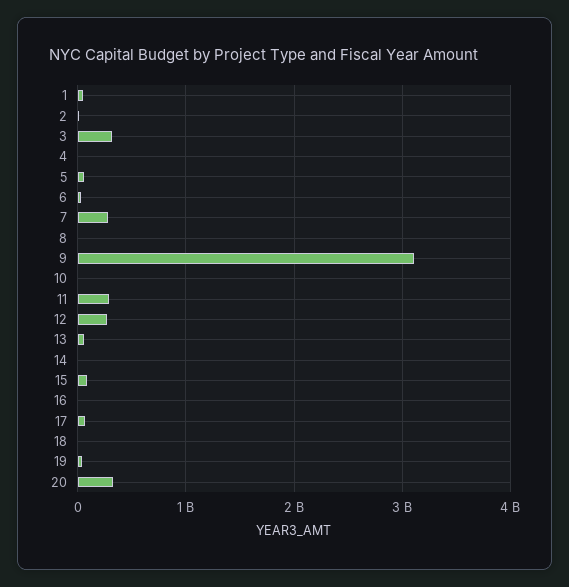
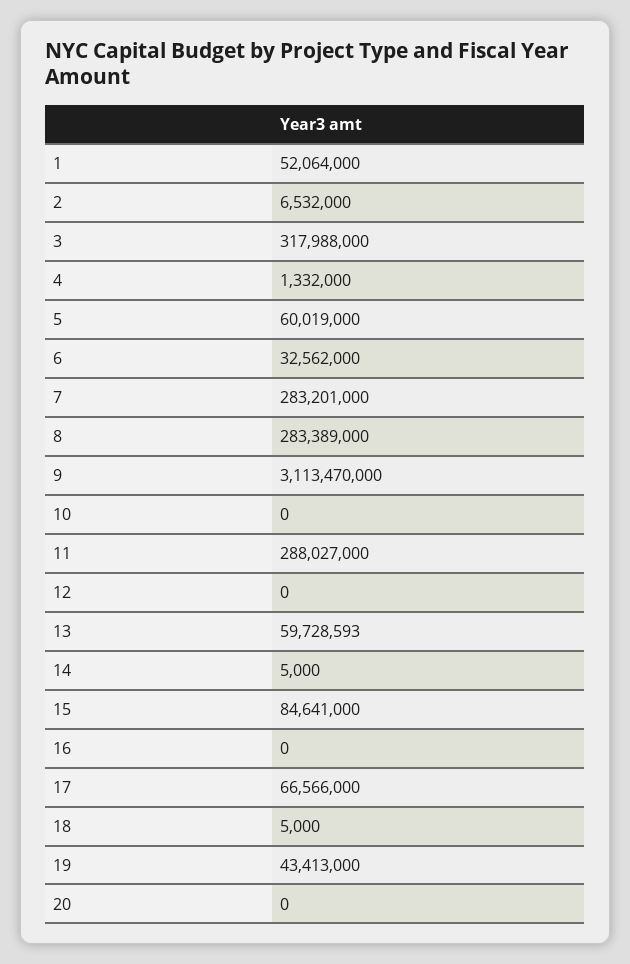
  {
    "1": 52064000,
    "2": 6532000,
    "3": 317988000,
    "4": 1332000,
    "5": 60019000,
    "6": 32562000,
    "7": 283201000,
-   "8": 0,
+   "8": 283389000,
    "9": 3113470000,
    "10": 0,
    "11": 288027000,
-   "12": 300000000,
+   "12": 0,
    "13": 59728593,
    "14": 5000,
    "15": 84641000,
    "16": 0,
    "17": 66566000,
    "18": 5000,
    "19": 43413000,
-   "20": 300000000
+   "20": 0
  }

